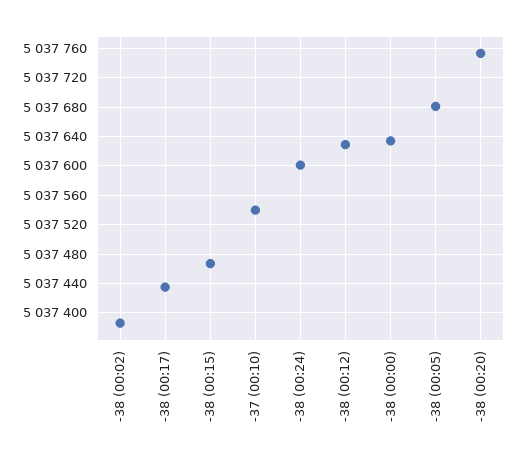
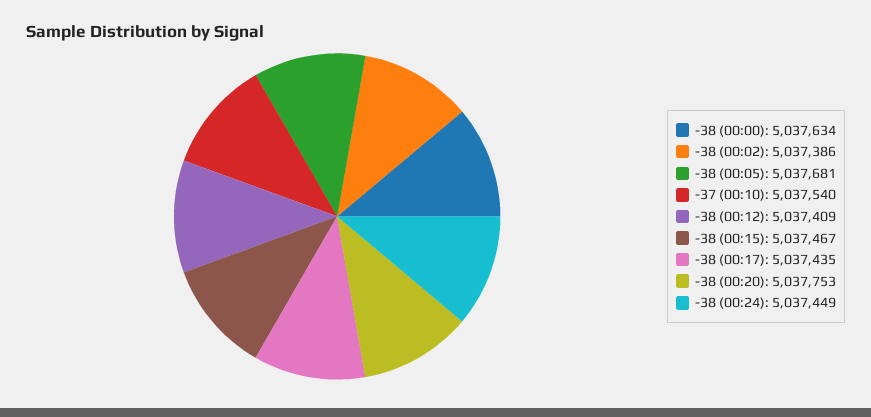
  {
    "-38 (00:02)": 5037386,
    "-38 (00:17)": 5037435,
    "-38 (00:15)": 5037467,
    "-37 (00:10)": 5037540,
-   "-38 (00:24)": 5037600,
+   "-38 (00:24)": 5037449,
-   "-38 (00:12)": 5037630,
+   "-38 (00:12)": 5037409,
    "-38 (00:00)": 5037634,
    "-38 (00:05)": 5037681,
    "-38 (00:20)": 5037753
  }

